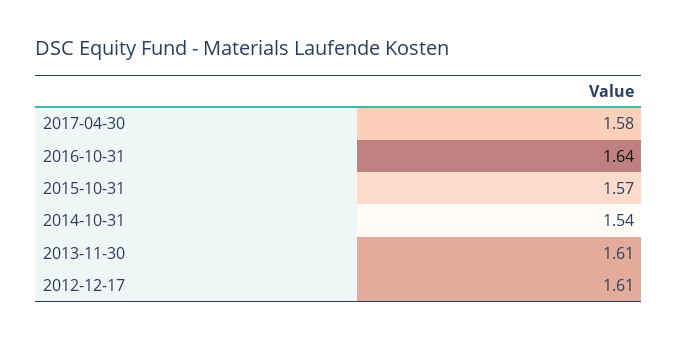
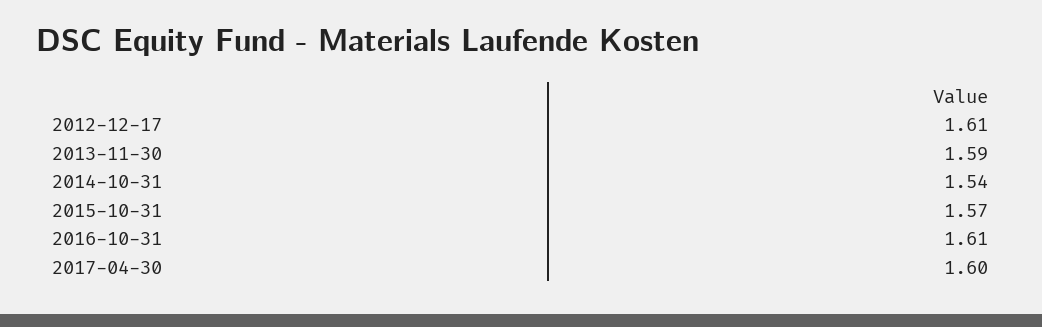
  {
-   "2017-04-30": 1.58,
+   "2017-04-30": 1.6,
-   "2016-10-31": 1.64,
+   "2016-10-31": 1.61,
    "2015-10-31": 1.57,
    "2014-10-31": 1.54,
-   "2013-11-30": 1.61,
+   "2013-11-30": 1.59,
    "2012-12-17": 1.61
  }

